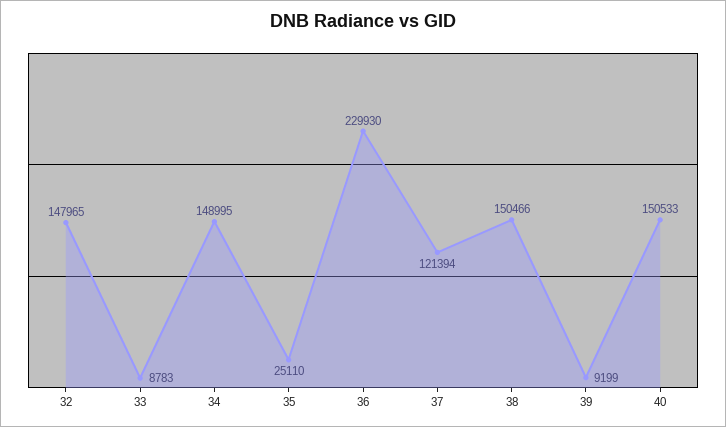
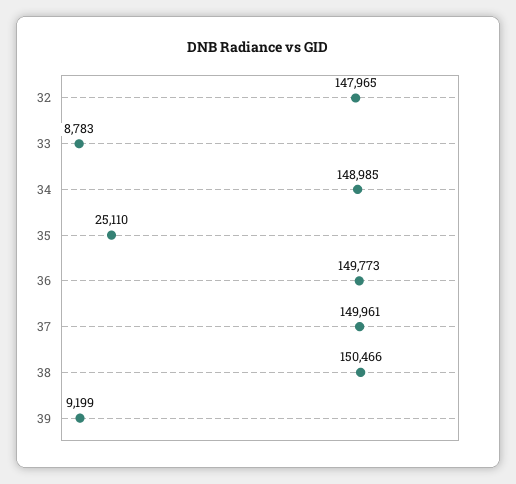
  {
    "32": 147965,
    "33": 8783,
-   "34": 148995,
+   "34": 148985,
    "35": 25110,
-   "36": 229930,
+   "36": 149773,
-   "37": 121394,
+   "37": 149961,
    "38": 150466,
-   "39": 9199,
+   "39": 9199
-   "40": 150533
  }

